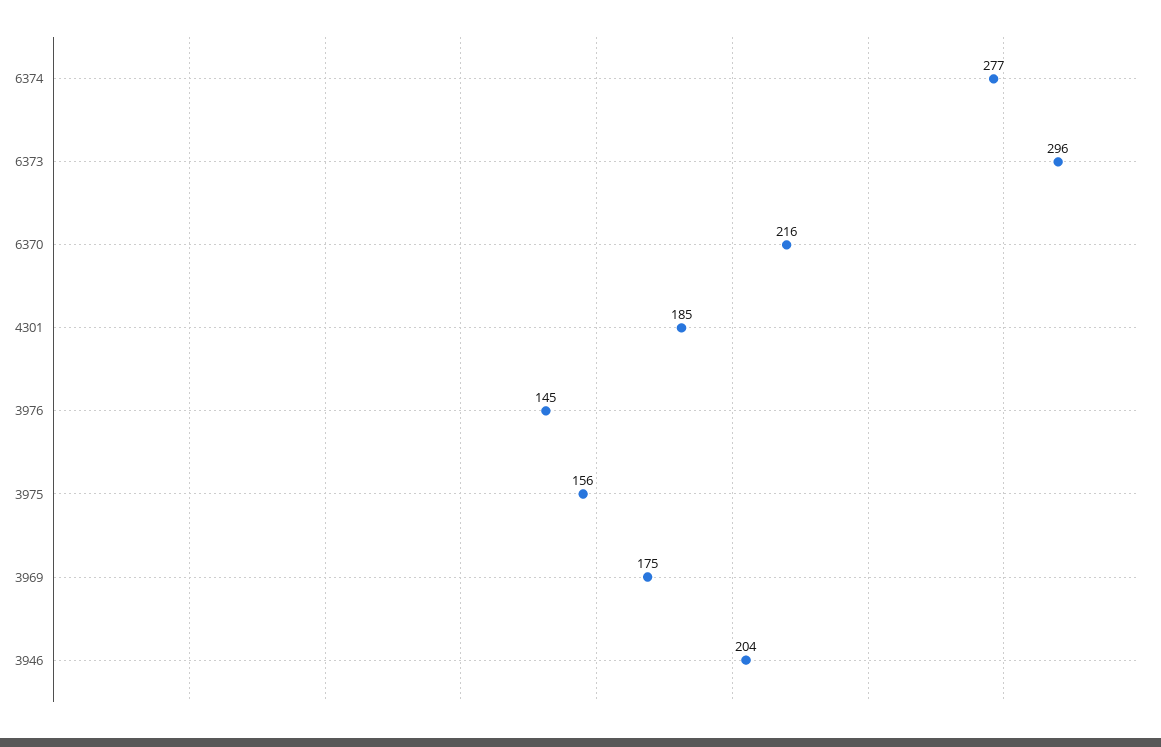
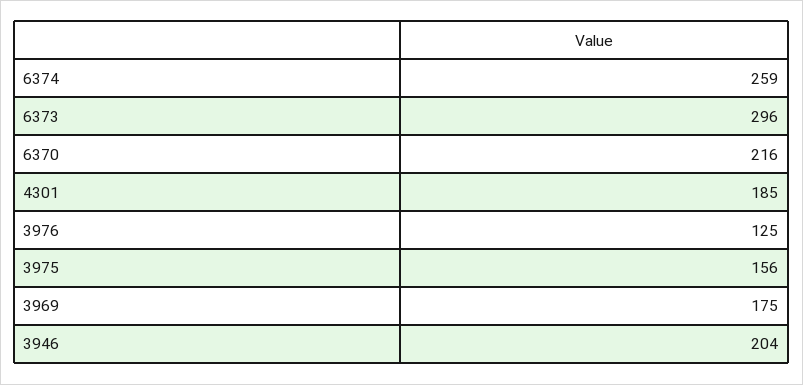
  {
-   "6374": 277,
+   "6374": 259,
    "6373": 296,
    "6370": 216,
    "4301": 185,
-   "3976": 145,
+   "3976": 125,
    "3975": 156,
    "3969": 175,
    "3946": 204
  }

